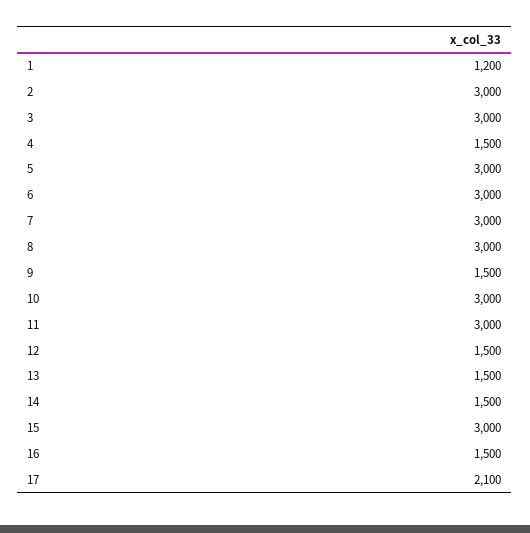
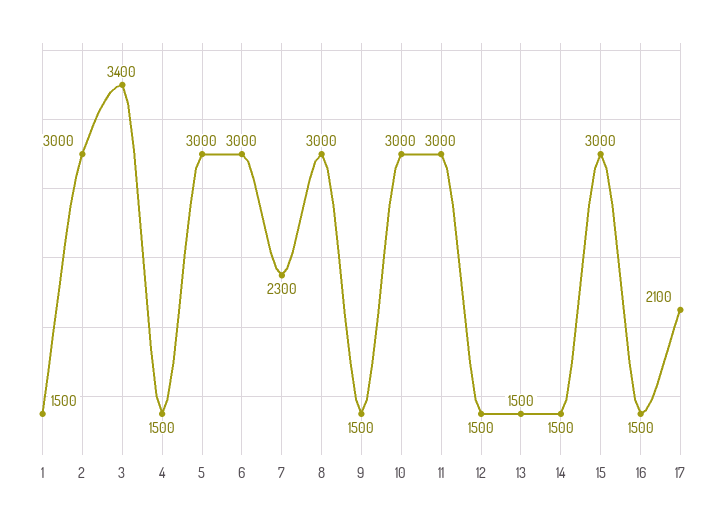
  {
-   "1": 1200,
+   "1": 1500,
    "2": 3000,
-   "3": 3000,
+   "3": 3400,
    "4": 1500,
    "5": 3000,
    "6": 3000,
-   "7": 3000,
+   "7": 2300,
    "8": 3000,
    "9": 1500,
    "10": 3000,
    "11": 3000,
    "12": 1500,
    "13": 1500,
    "14": 1500,
    "15": 3000,
    "16": 1500,
    "17": 2100
  }

